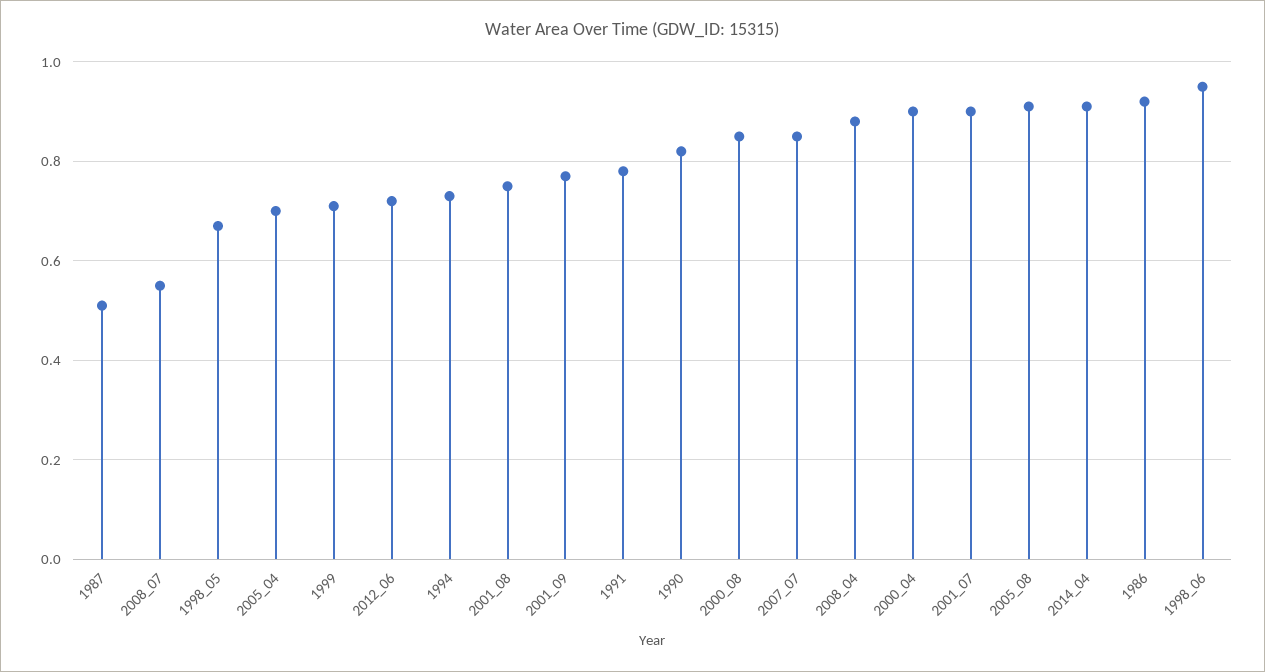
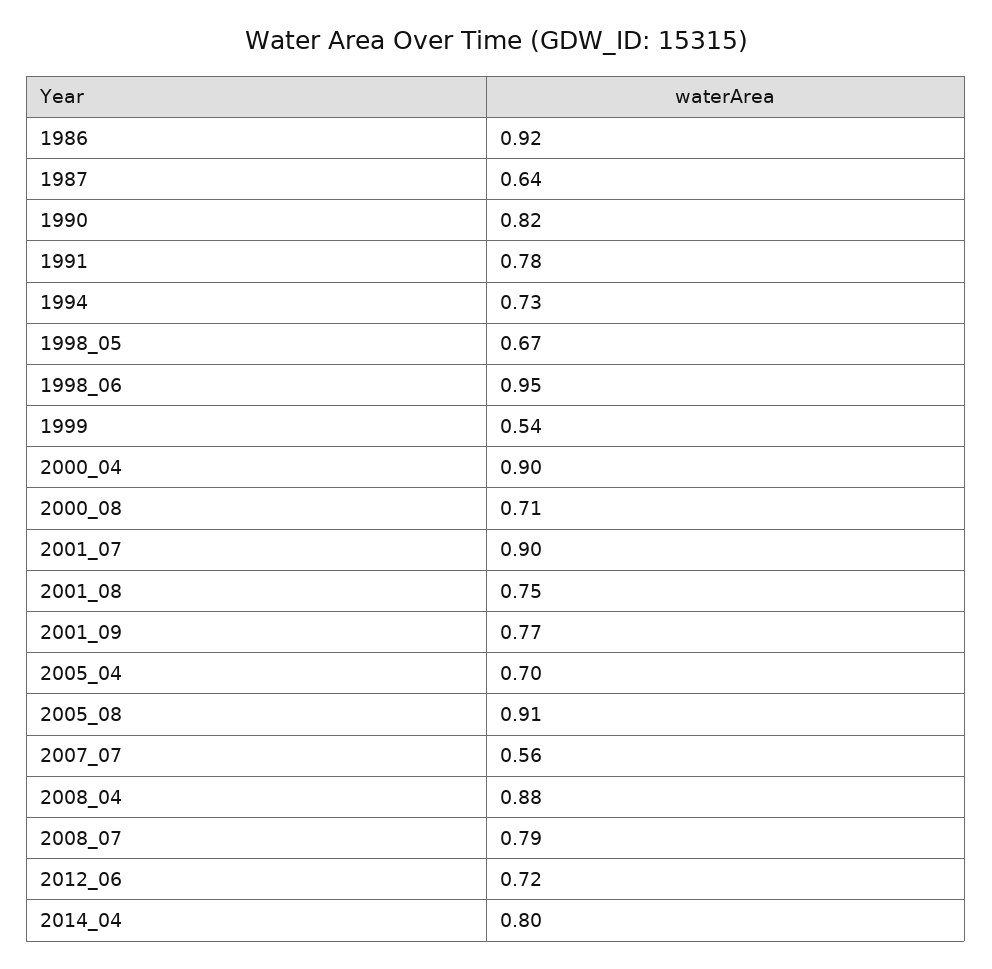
  {
-   "1987": 0.5,
+   "1987": 0.64,
-   "2008_07": 0.55,
+   "2008_07": 0.79,
    "1998_05": 0.67,
    "2005_04": 0.7,
-   "1999": 0.7,
+   "1999": 0.54,
    "2012_06": 0.72,
    "1994": 0.73,
    "2001_08": 0.75,
    "2001_09": 0.77,
    "1991": 0.78,
    "1990": 0.82,
-   "2000_08": 0.85,
+   "2000_08": 0.71,
-   "2007_07": 0.85,
+   "2007_07": 0.56,
    "2008_04": 0.88,
    "2000_04": 0.9,
    "2001_07": 0.9,
    "2005_08": 0.91,
-   "2014_04": 0.9,
+   "2014_04": 0.8,
    "1986": 0.92,
    "1998_06": 0.95
  }

